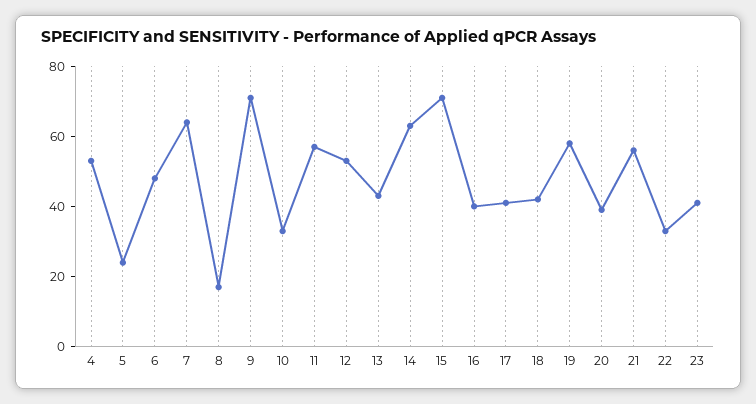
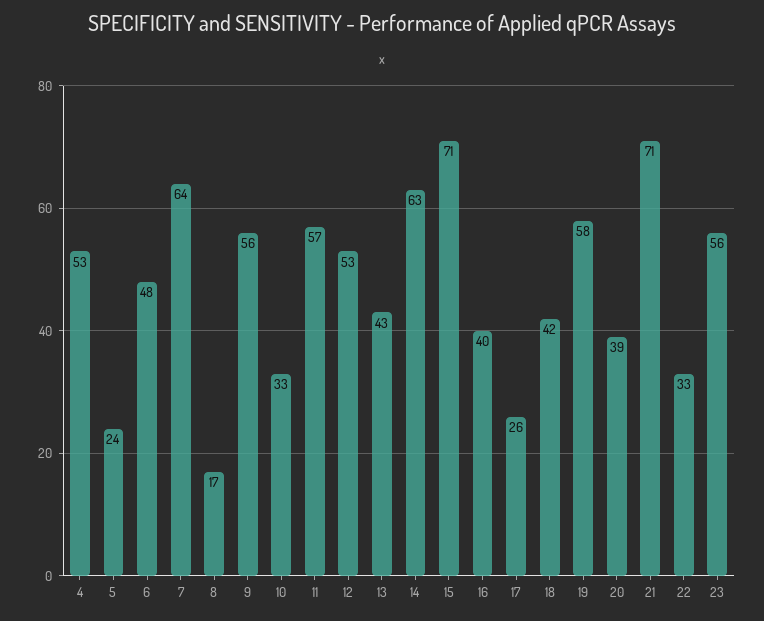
  {
    "4": 53,
    "5": 24,
    "6": 48,
    "7": 64,
    "8": 17,
-   "9": 70,
+   "9": 56,
    "10": 33,
    "11": 57,
    "12": 53,
    "13": 43,
    "14": 63,
    "15": 71,
    "16": 40,
-   "17": 40,
+   "17": 26,
    "18": 42,
    "19": 58,
    "20": 39,
-   "21": 55,
+   "21": 71,
    "22": 33,
-   "23": 40
+   "23": 56
  }

